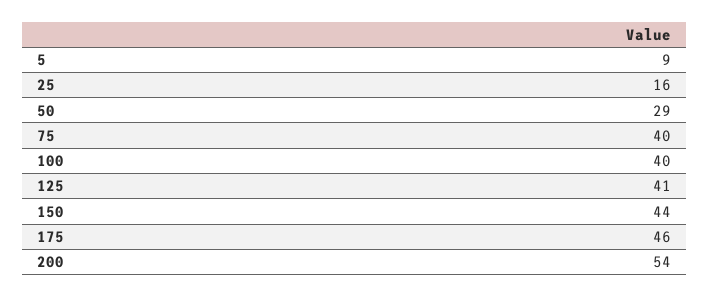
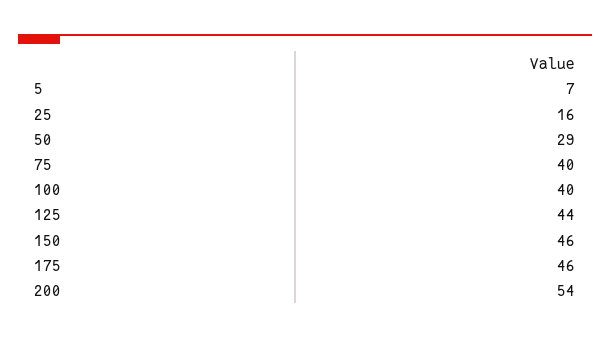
  {
-   "5": 9,
+   "5": 7,
    "25": 16,
    "50": 29,
    "75": 40,
    "100": 40,
-   "125": 41,
+   "125": 44,
-   "150": 44,
+   "150": 46,
    "175": 46,
    "200": 54
  }

